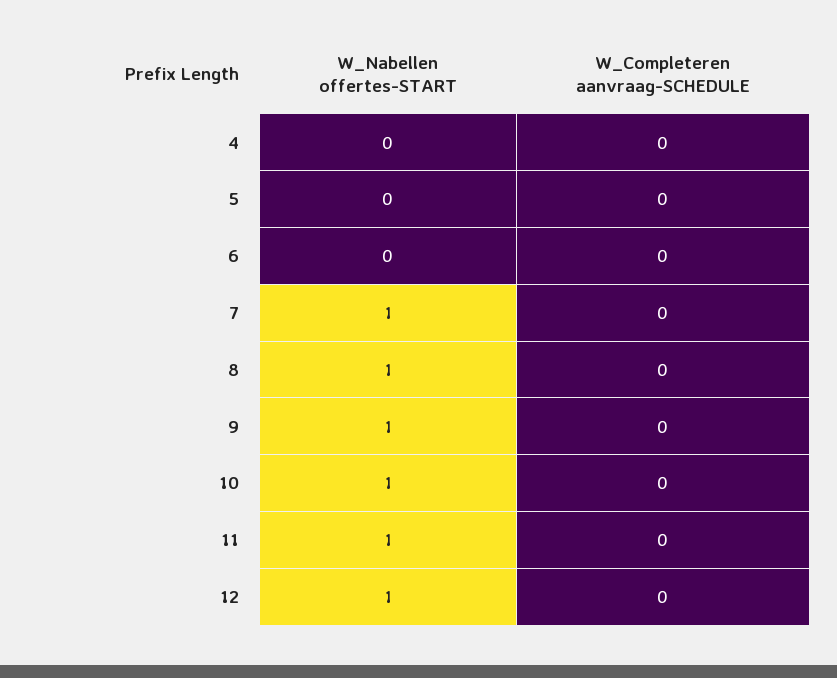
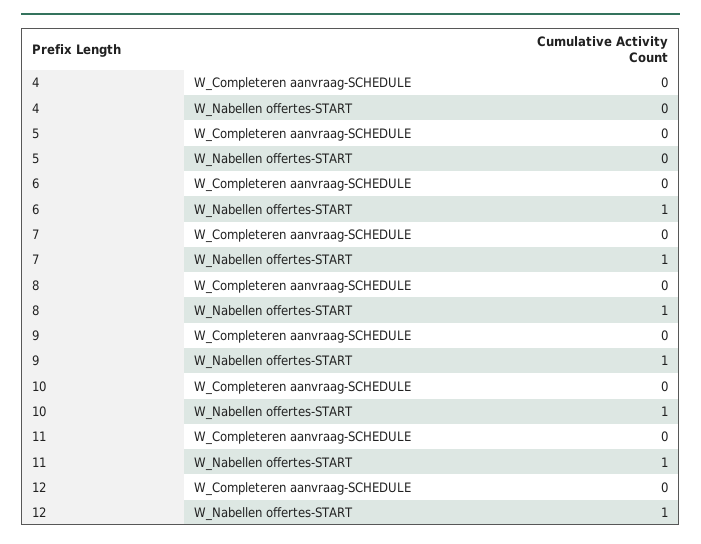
  {
    "W_Nabellen offertes-START": {
      "4": 0,
      "5": 0,
-     "6": 0,
+     "6": 1,
      "7": 1,
      "8": 1,
      "9": 1,
      "10": 1,
      "11": 1,
      "12": 1
    },
    "W_Completeren aanvraag-SCHEDULE": {
      "4": 0,
      "5": 0,
      "6": 0,
      "7": 0,
      "8": 0,
      "9": 0,
      "10": 0,
      "11": 0,
      "12": 0
    }
  }

